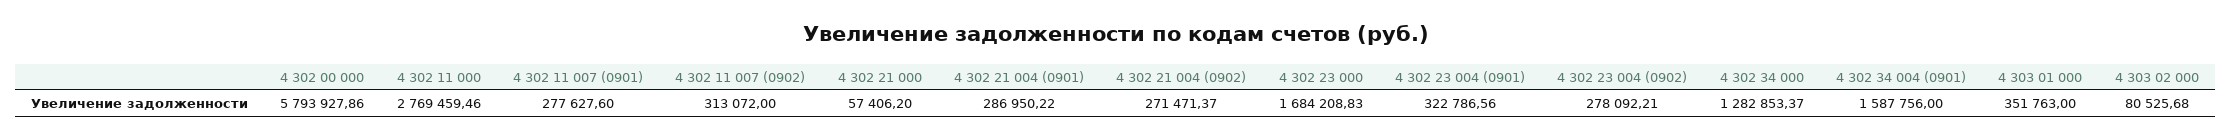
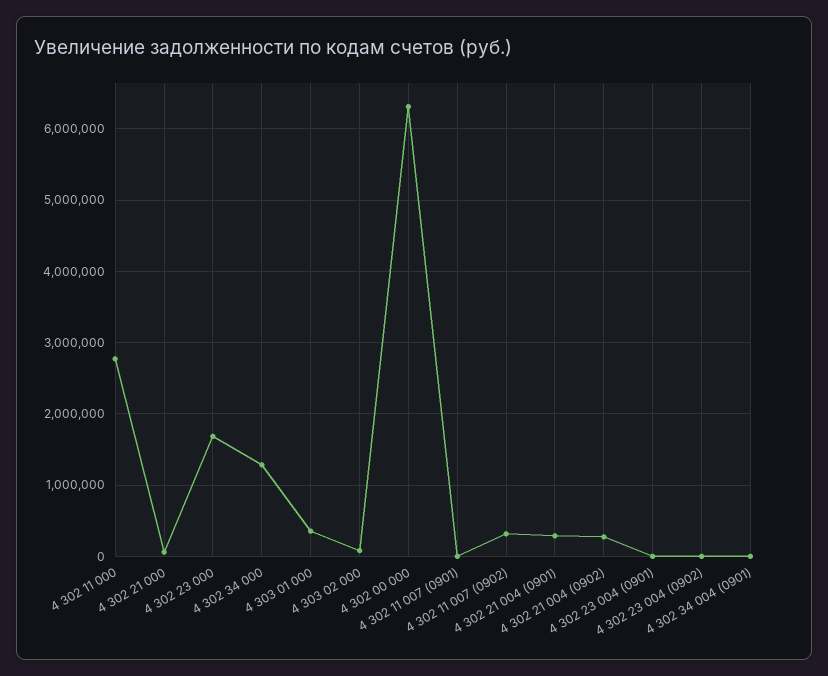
  {
-   "4 302 00 000": 5793927.86,
+   "4 302 00 000": 6300000,
    "4 302 11 000": 2769459.46,
-   "4 302 11 007 (0901)": 277627.6,
+   "4 302 11 007 (0901)": 0,
    "4 302 11 007 (0902)": 313072,
    "4 302 21 000": 57406.2,
    "4 302 21 004 (0901)": 286950.22,
    "4 302 21 004 (0902)": 271471.37,
    "4 302 23 000": 1684208.83,
-   "4 302 23 004 (0901)": 322786.56,
+   "4 302 23 004 (0901)": 0,
-   "4 302 23 004 (0902)": 278092.21,
+   "4 302 23 004 (0902)": 0,
    "4 302 34 000": 1282853.37,
-   "4 302 34 004 (0901)": 1587756,
+   "4 302 34 004 (0901)": 0,
    "4 303 01 000": 351763,
    "4 303 02 000": 80525.68
  }

